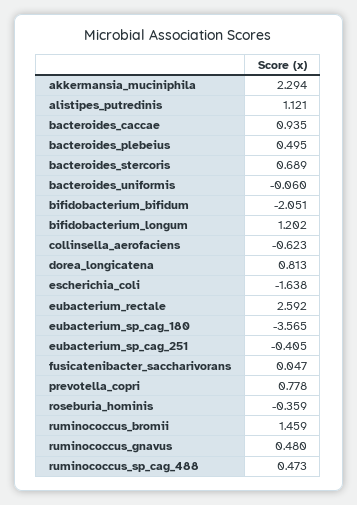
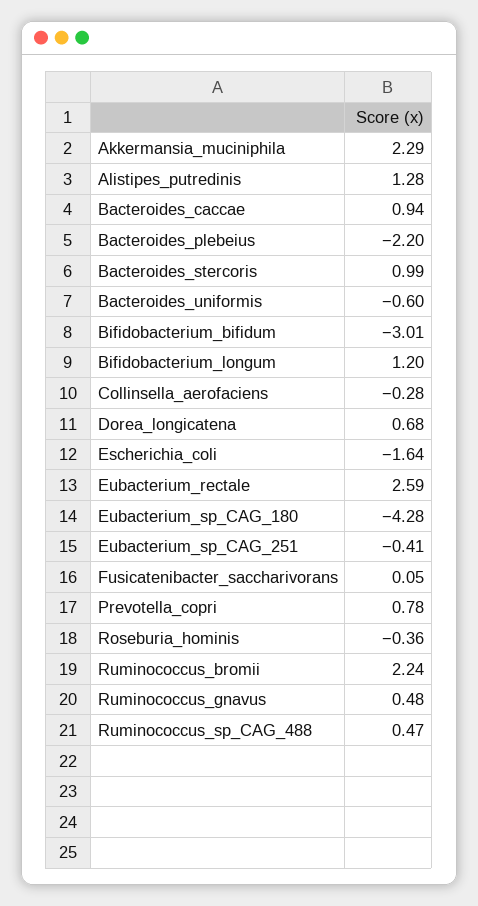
  {
    "akkermansia_muciniphila": 2.294,
-   "alistipes_putredinis": 1.121,
+   "alistipes_putredinis": 1.28,
    "bacteroides_caccae": 0.935,
-   "bacteroides_plebeius": 0.495,
+   "bacteroides_plebeius": -2.2,
-   "bacteroides_stercoris": 0.689,
+   "bacteroides_stercoris": 0.99,
-   "bacteroides_uniformis": -0.06,
+   "bacteroides_uniformis": -0.6,
-   "bifidobacterium_bifidum": -2.051,
+   "bifidobacterium_bifidum": -3.01,
    "bifidobacterium_longum": 1.202,
-   "collinsella_aerofaciens": -0.623,
+   "collinsella_aerofaciens": -0.28,
-   "dorea_longicatena": 0.813,
+   "dorea_longicatena": 0.68,
    "escherichia_coli": -1.638,
    "eubacterium_rectale": 2.592,
-   "eubacterium_sp_cag_180": -3.565,
+   "eubacterium_sp_cag_180": -4.28,
    "eubacterium_sp_cag_251": -0.405,
    "fusicatenibacter_saccharivorans": 0.047,
    "prevotella_copri": 0.778,
    "roseburia_hominis": -0.359,
-   "ruminococcus_bromii": 1.459,
+   "ruminococcus_bromii": 2.24,
    "ruminococcus_gnavus": 0.48,
    "ruminococcus_sp_cag_488": 0.473
  }

